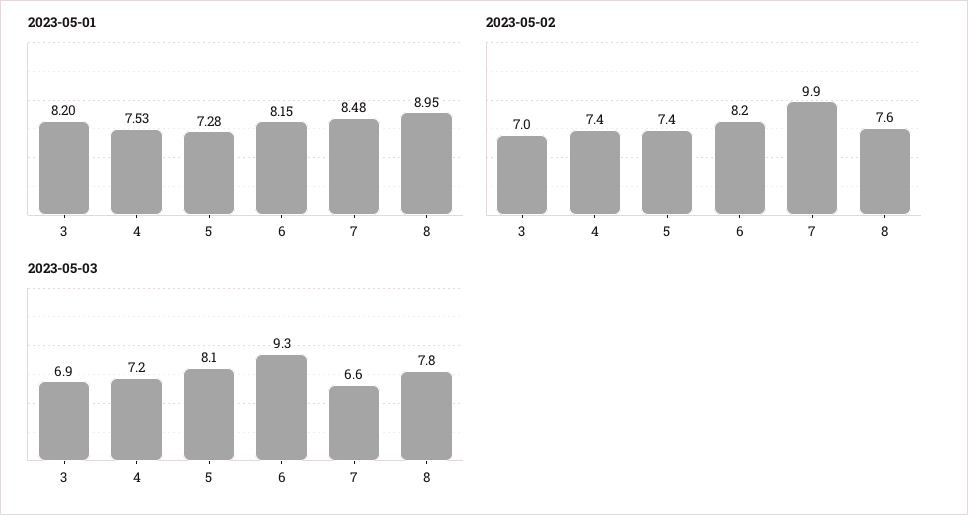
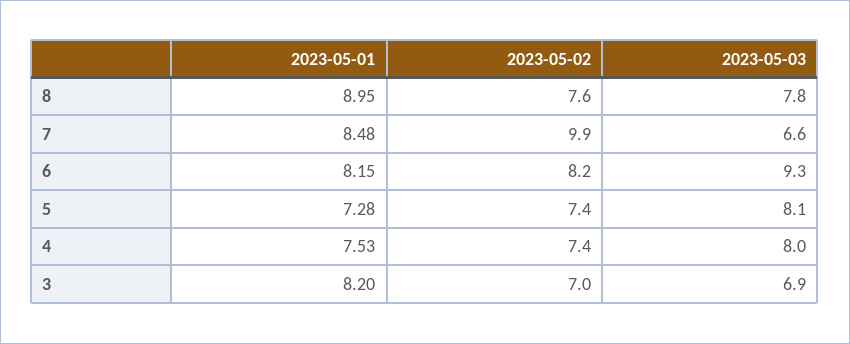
  {
    "2023-05-01": {
      "3": 8.2,
      "4": 7.53,
      "5": 7.28,
      "6": 8.15,
      "7": 8.48,
      "8": 8.95
    },
    "2023-05-02": {
      "3": 7,
      "4": 7.4,
      "5": 7.4,
      "6": 8.2,
      "7": 9.9,
      "8": 7.6
    },
    "2023-05-03": {
      "3": 6.9,
-     "4": 7.2,
+     "4": 8,
      "5": 8.1,
      "6": 9.3,
      "7": 6.6,
      "8": 7.8
    }
  }

